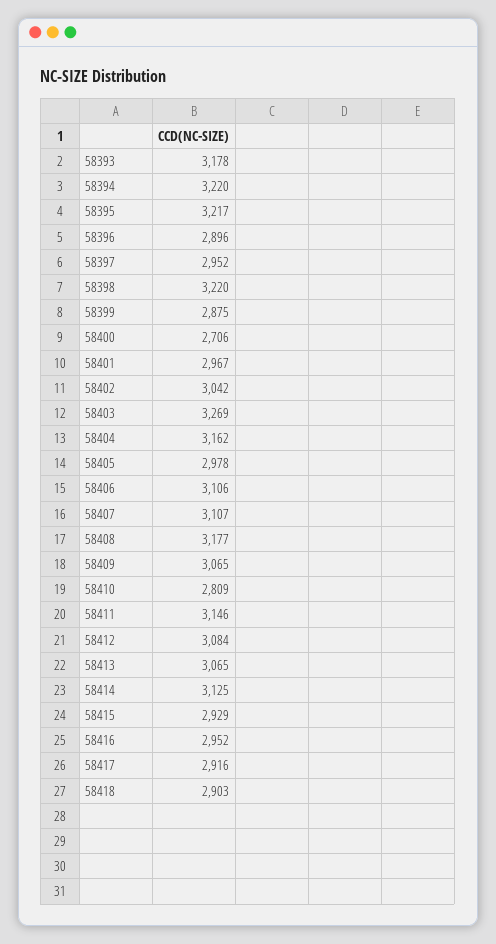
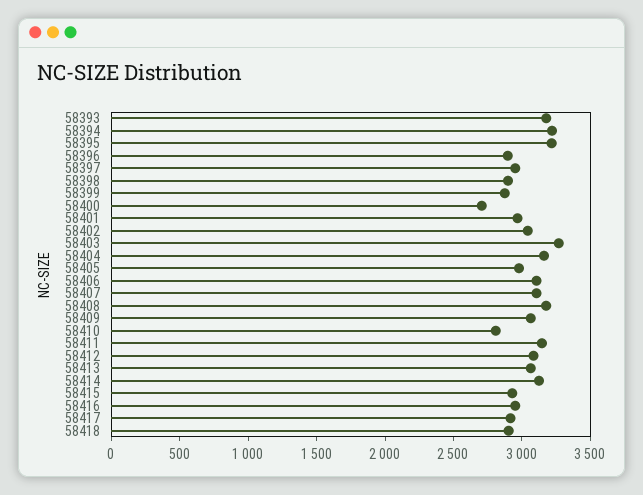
  {
    "58393": 3178,
    "58394": 3220,
    "58395": 3217,
    "58396": 2896,
    "58397": 2952,
-   "58398": 3220,
+   "58398": 2900,
    "58399": 2875,
    "58400": 2706,
    "58401": 2967,
    "58402": 3042,
    "58403": 3269,
    "58404": 3162,
    "58405": 2978,
    "58406": 3106,
    "58407": 3107,
    "58408": 3177,
    "58409": 3065,
    "58410": 2809,
    "58411": 3146,
    "58412": 3084,
    "58413": 3065,
    "58414": 3125,
    "58415": 2929,
    "58416": 2952,
    "58417": 2916,
    "58418": 2903
  }

